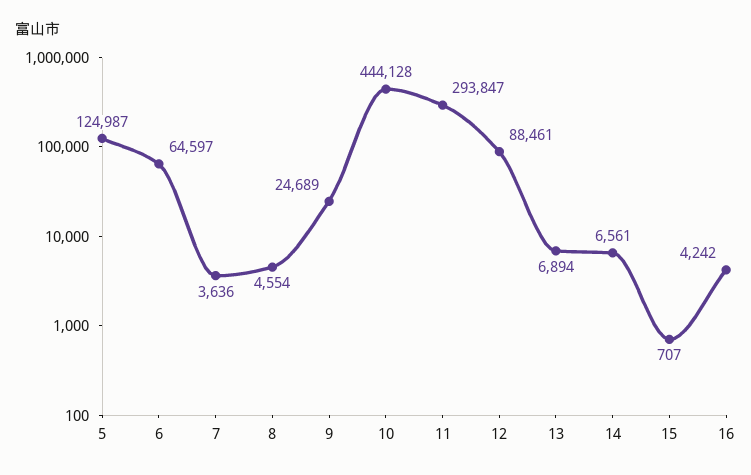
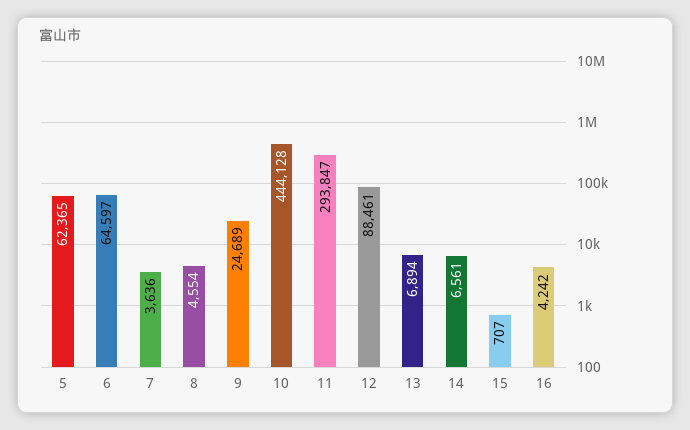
  {
-   "5": 124987,
+   "5": 62365,
    "6": 64597,
    "7": 3636,
    "8": 4554,
    "9": 24689,
    "10": 444128,
    "11": 293847,
    "12": 88461,
    "13": 6894,
    "14": 6561,
    "15": 707,
    "16": 4242
  }

